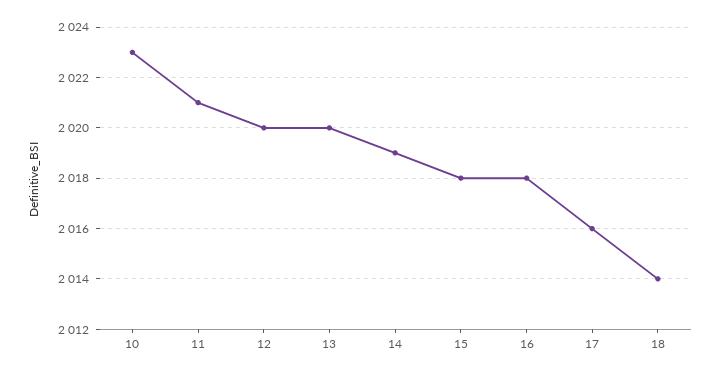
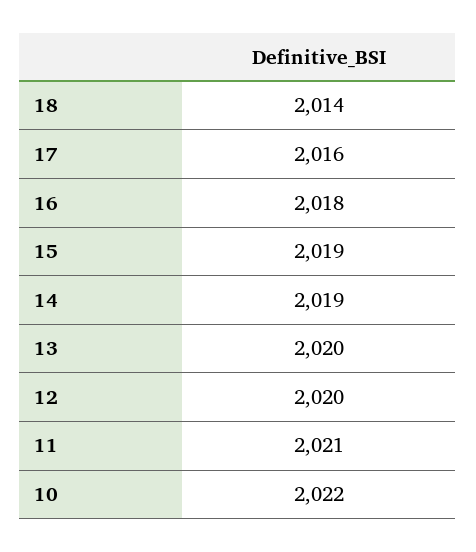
  {
-   "10": 2023,
+   "10": 2022,
    "11": 2021,
    "12": 2020,
    "13": 2020,
    "14": 2019,
-   "15": 2018,
+   "15": 2019,
    "16": 2018,
    "17": 2016,
    "18": 2014
  }

